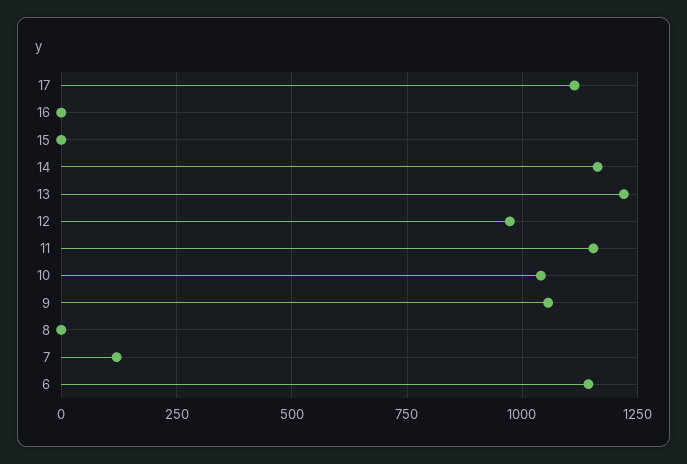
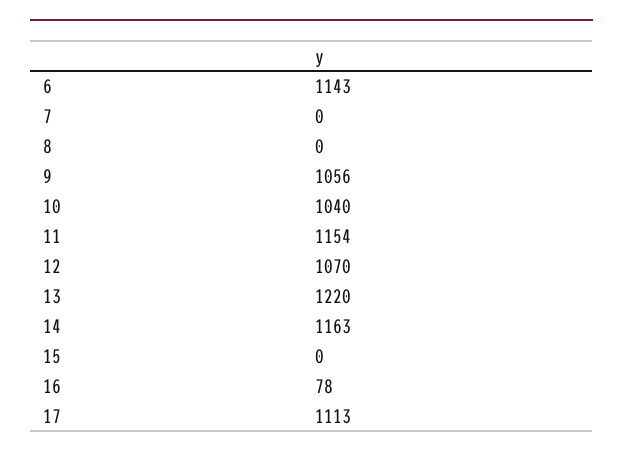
  {
    "17": 1113,
-   "16": 0,
+   "16": 78,
    "15": 0,
    "14": 1163,
    "13": 1220,
-   "12": 975,
+   "12": 1070,
    "11": 1154,
    "10": 1040,
    "9": 1056,
    "8": 0,
-   "7": 125,
+   "7": 0,
    "6": 1143
  }

